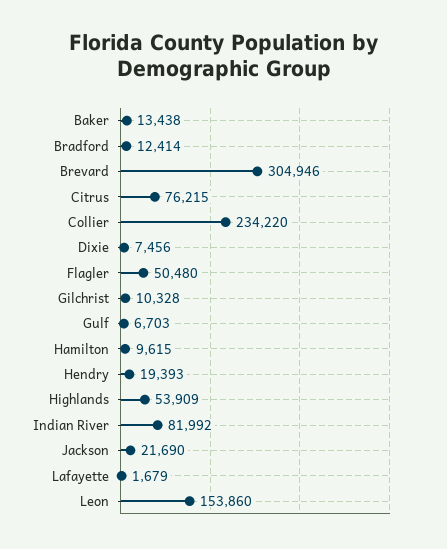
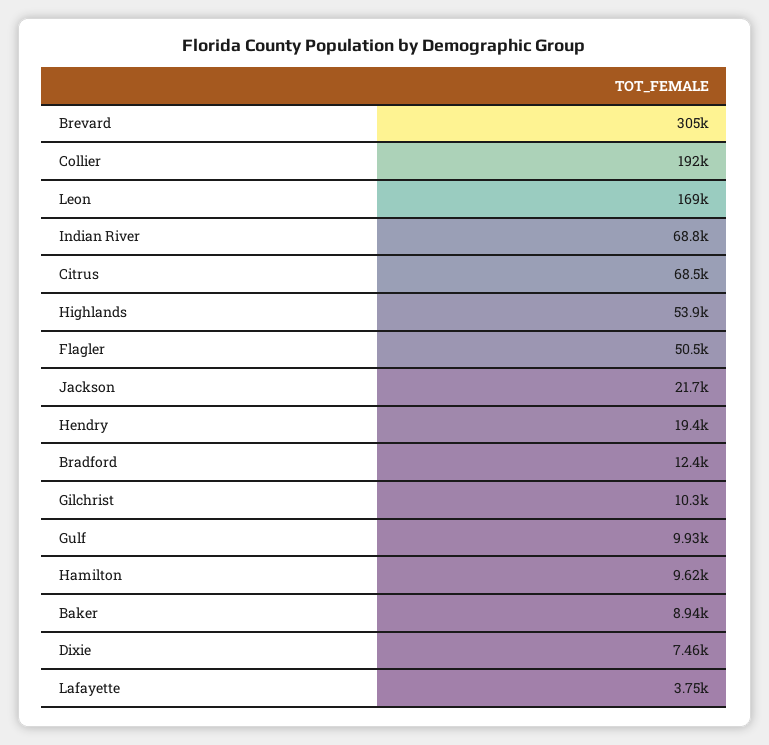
  {
-   "Baker": 13438,
+   "Baker": 8940,
    "Bradford": 12414,
    "Brevard": 304946,
-   "Citrus": 76215,
+   "Citrus": 68500,
-   "Collier": 234220,
+   "Collier": 192000,
    "Dixie": 7456,
    "Flagler": 50480,
    "Gilchrist": 10328,
-   "Gulf": 6703,
+   "Gulf": 9930,
    "Hamilton": 9615,
    "Hendry": 19393,
    "Highlands": 53909,
-   "Indian River": 81992,
+   "Indian River": 68800,
    "Jackson": 21690,
-   "Lafayette": 1679,
+   "Lafayette": 3750,
-   "Leon": 153860
+   "Leon": 169000
  }

